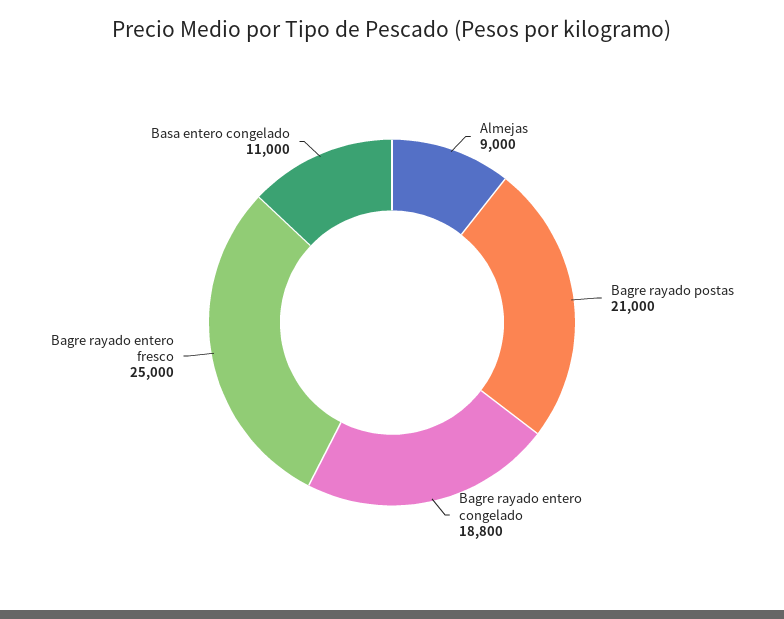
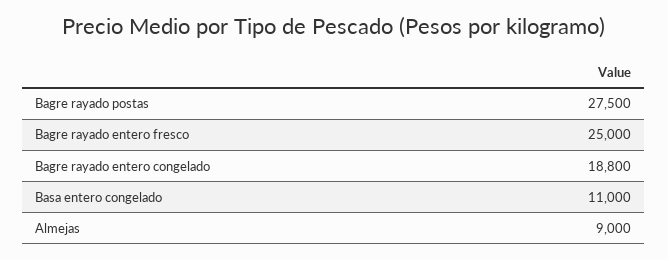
  {
    "Almejas": 9000,
-   "Bagre rayado postas": 21000,
+   "Bagre rayado postas": 27500,
    "Bagre rayado entero congelado": 18800,
    "Bagre rayado entero fresco": 25000,
    "Basa entero congelado": 11000
  }

